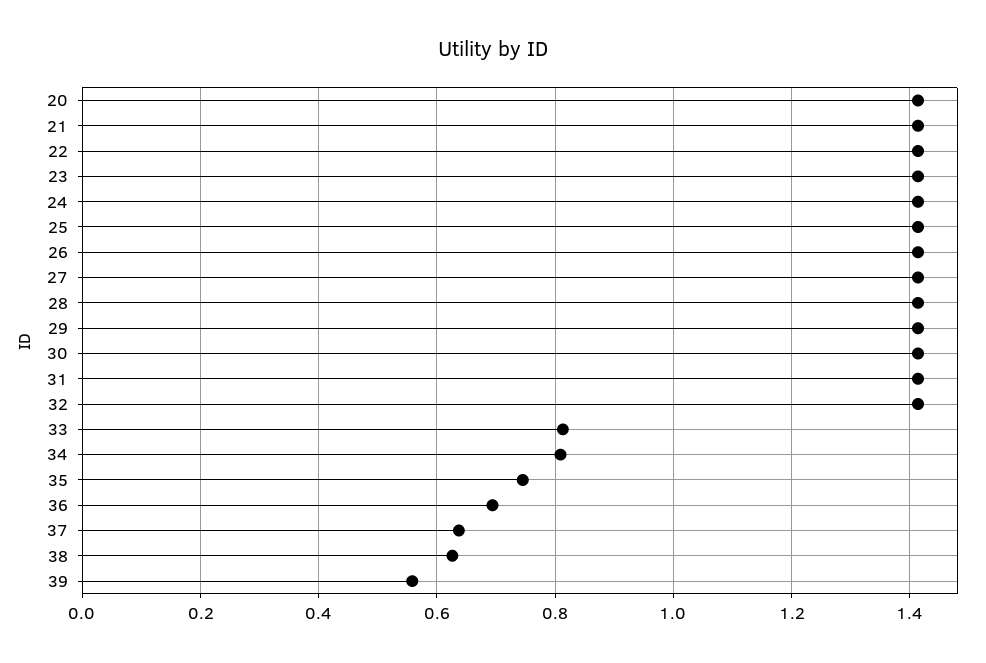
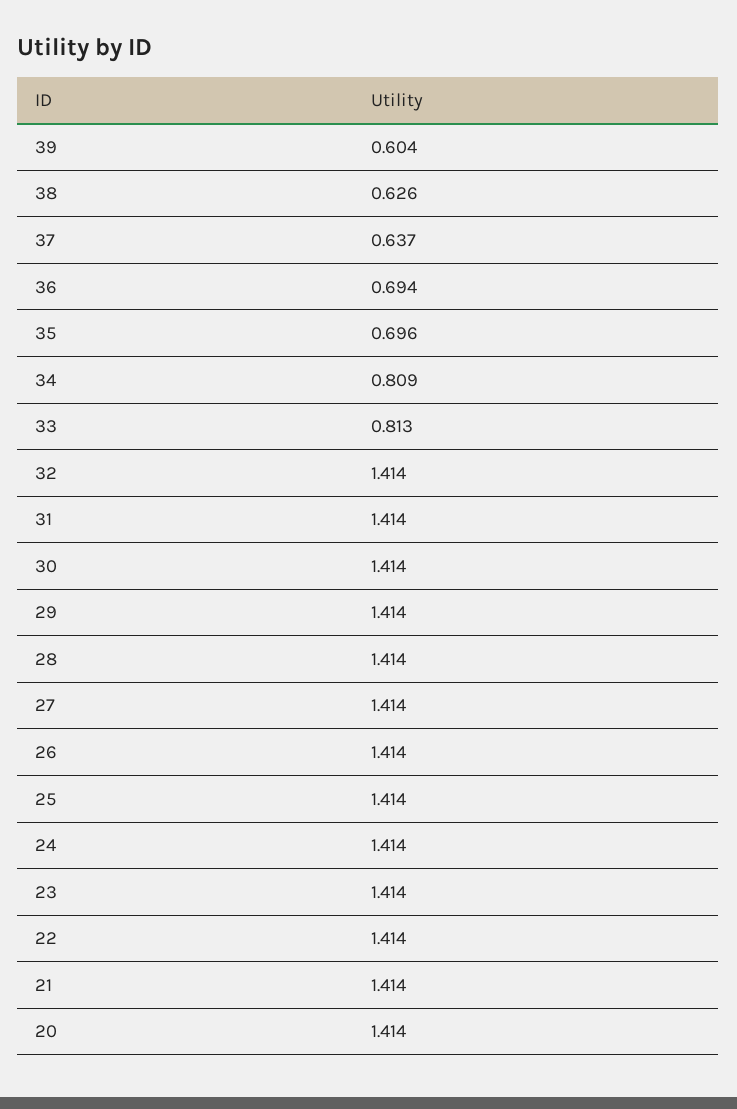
  {
    "20": 1.414,
    "21": 1.414,
    "22": 1.414,
    "23": 1.414,
    "24": 1.414,
    "25": 1.414,
    "26": 1.414,
    "27": 1.414,
    "28": 1.414,
    "29": 1.414,
    "30": 1.414,
    "31": 1.414,
    "32": 1.414,
    "33": 0.813,
    "34": 0.809,
-   "35": 0.74,
+   "35": 0.696,
    "36": 0.694,
    "37": 0.637,
    "38": 0.626,
-   "39": 0.56
+   "39": 0.604
  }

